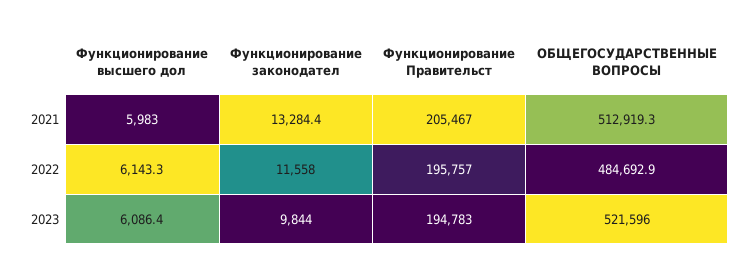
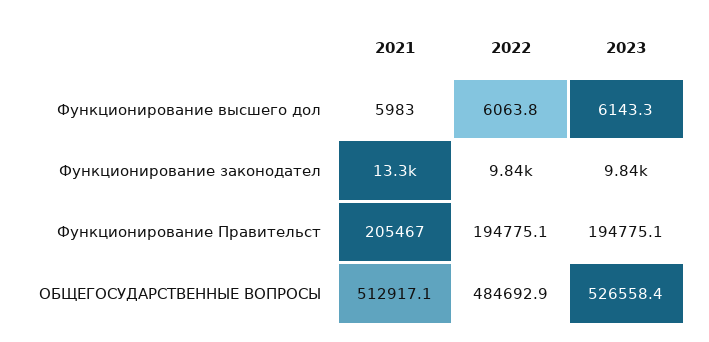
  {
    "Функционирование высшего дол": {
      "2021": 5983,
-     "2022": 6143.3,
+     "2022": 6063.8,
-     "2023": 6086.4
+     "2023": 6143.3
    },
    "Функционирование законодател": {
      "2021": 13284.4,
-     "2022": 11558,
+     "2022": 9840,
      "2023": 9844
    },
    "Функционирование Правительст": {
      "2021": 205467,
-     "2022": 195757,
+     "2022": 194775.1,
-     "2023": 194783
+     "2023": 194775.1
    },
    "ОБЩЕГОСУДАРСТВЕННЫЕ ВОПРОСЫ": {
-     "2021": 512919.3,
+     "2021": 512917.1,
      "2022": 484692.9,
-     "2023": 521596
+     "2023": 526558.4
    }
  }

